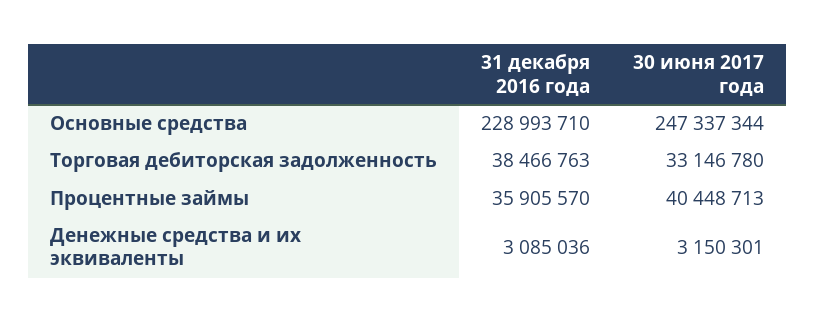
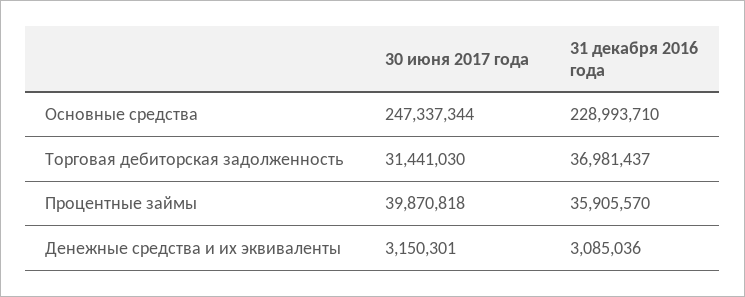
  {
    "31 декабря 2016 года": {
      "Основные средства": 228993710,
-     "Торговая дебиторская задолженность": 38466763,
+     "Торговая дебиторская задолженность": 36981437,
      "Процентные займы": 35905570,
      "Денежные средства и их эквиваленты": 3085036
    },
    "30 июня 2017 года": {
      "Основные средства": 247337344,
-     "Торговая дебиторская задолженность": 33146780,
+     "Торговая дебиторская задолженность": 31441030,
-     "Процентные займы": 40448713,
+     "Процентные займы": 39870818,
      "Денежные средства и их эквиваленты": 3150301
    }
  }

